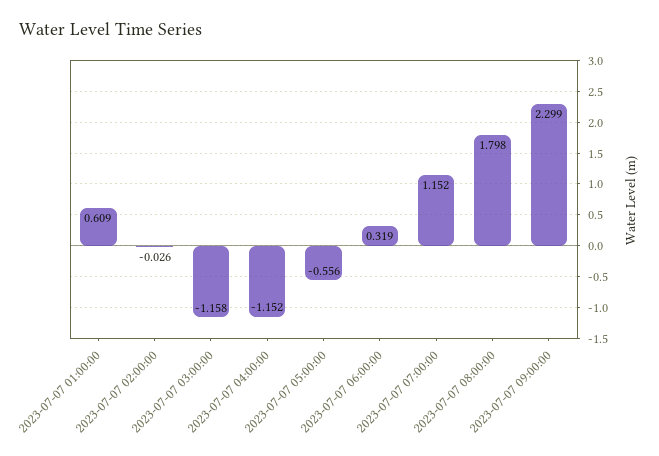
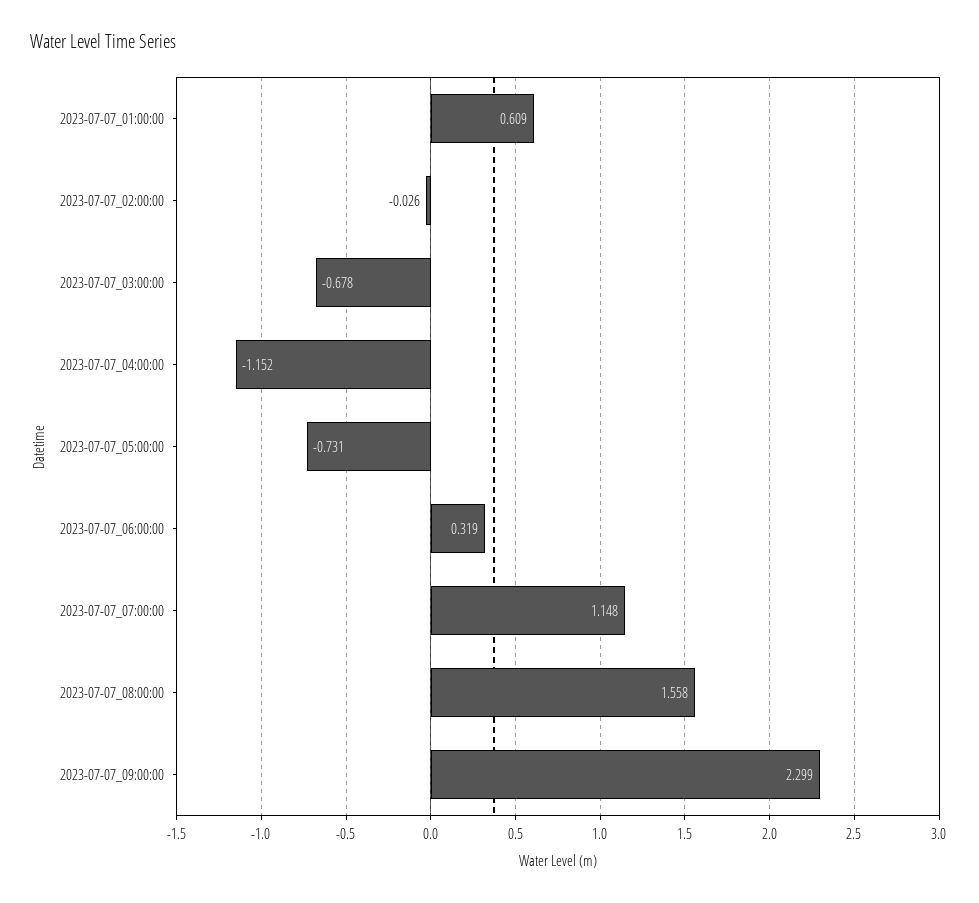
  {
    "2023-07-07 01:00:00": 0.609,
    "2023-07-07 02:00:00": -0.026,
-   "2023-07-07 03:00:00": -1.158,
+   "2023-07-07 03:00:00": -0.678,
    "2023-07-07 04:00:00": -1.152,
-   "2023-07-07 05:00:00": -0.556,
+   "2023-07-07 05:00:00": -0.731,
    "2023-07-07 06:00:00": 0.319,
-   "2023-07-07 07:00:00": 1.152,
+   "2023-07-07 07:00:00": 1.148,
-   "2023-07-07 08:00:00": 1.798,
+   "2023-07-07 08:00:00": 1.558,
    "2023-07-07 09:00:00": 2.299
  }

